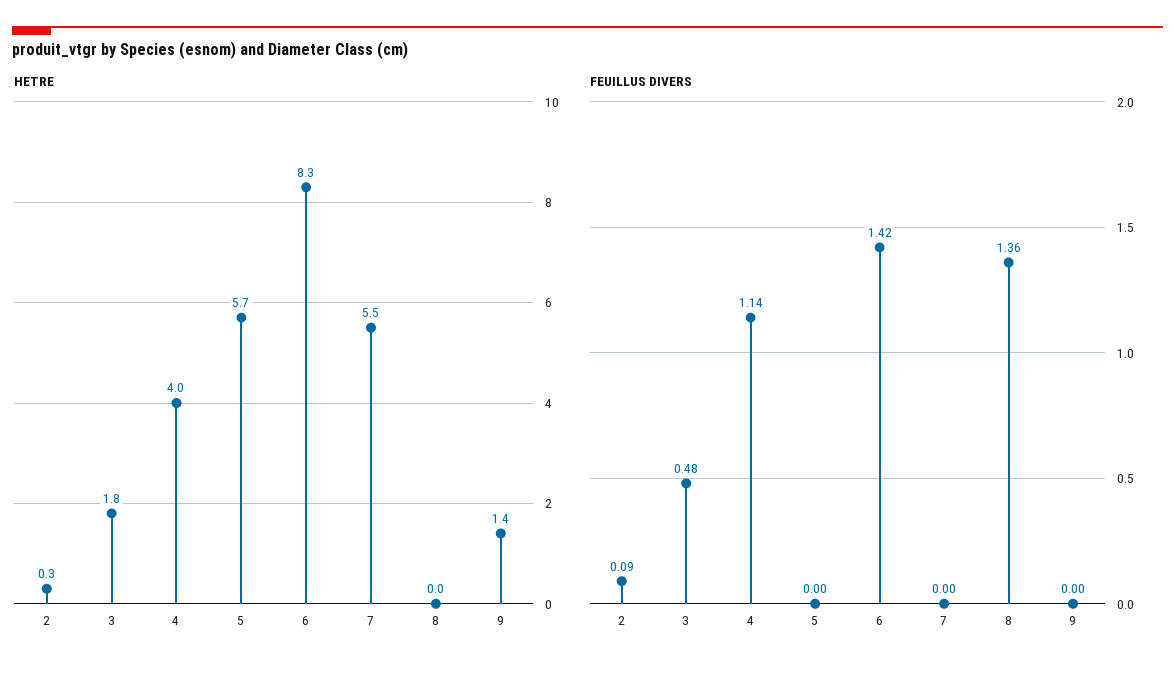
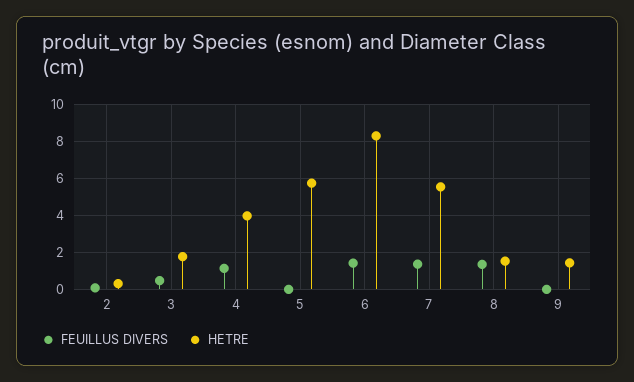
  {
    "HETRE": {
      "2": 0.3,
      "3": 1.8,
      "4": 4,
      "5": 5.7,
      "6": 8.3,
      "7": 5.5,
-     "8": 0,
+     "8": 1.5,
      "9": 1.4
    },
    "FEUILLUS DIVERS": {
      "2": 0.09,
      "3": 0.48,
      "4": 1.14,
      "5": 0,
      "6": 1.42,
-     "7": 0,
+     "7": 1.5,
      "8": 1.36,
      "9": 0
    }
  }

